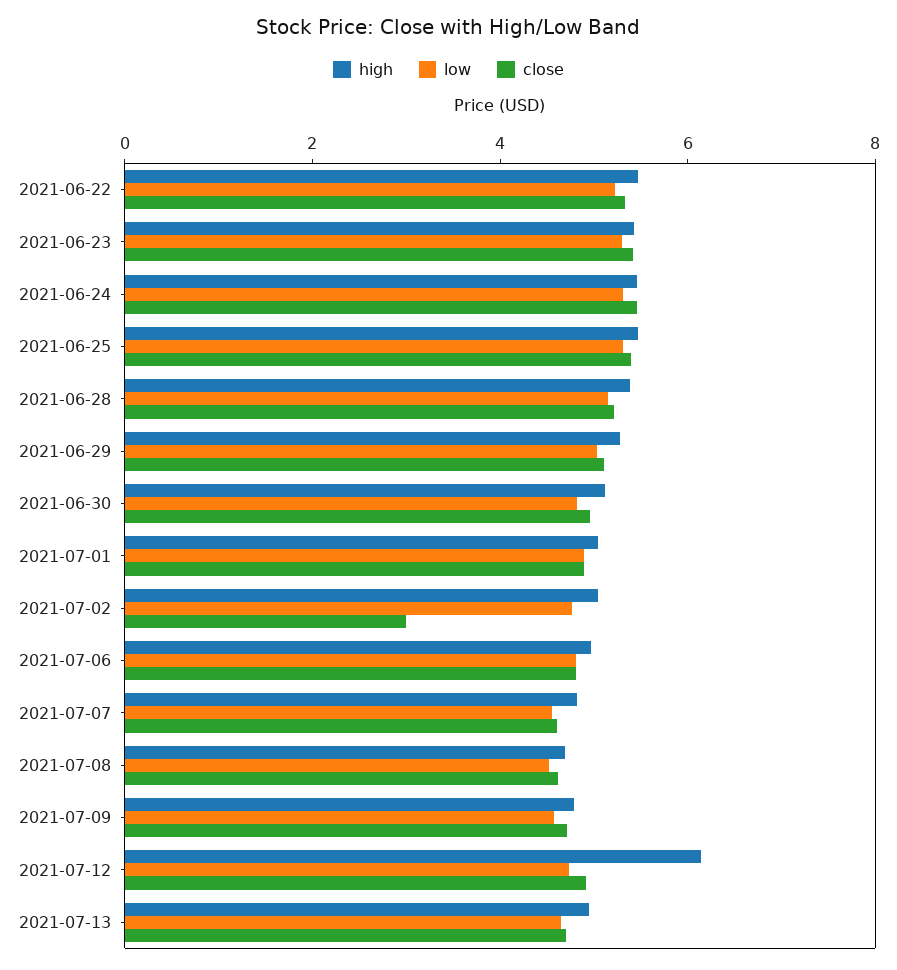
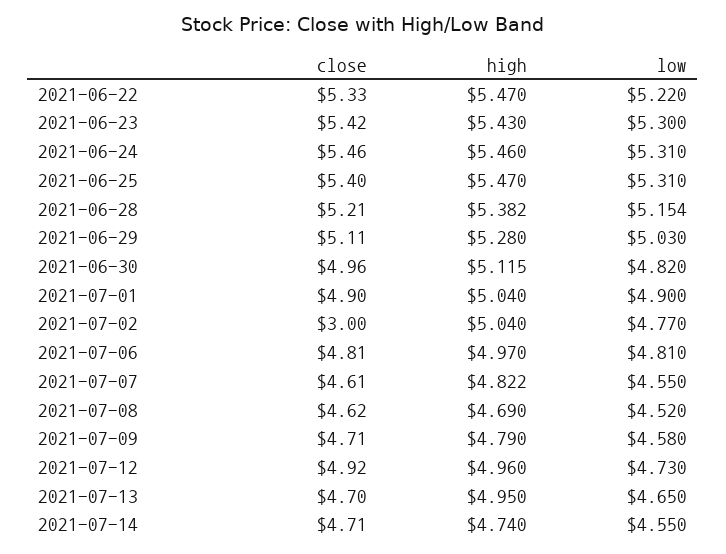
  {
    "high": {
      "2021-06-22": 5.47,
      "2021-06-23": 5.43,
      "2021-06-24": 5.46,
      "2021-06-25": 5.47,
      "2021-06-28": 5.382,
      "2021-06-29": 5.28,
      "2021-06-30": 5.115,
      "2021-07-01": 5.04,
      "2021-07-02": 5.04,
      "2021-07-06": 4.97,
      "2021-07-07": 4.822,
      "2021-07-08": 4.69,
      "2021-07-09": 4.79,
-     "2021-07-12": 6,
+     "2021-07-12": 4.96,
-     "2021-07-13": 4.95
+     "2021-07-13": 4.95,
+     "2021-07-14": 4.74
    },
    "low": {
      "2021-06-22": 5.22,
      "2021-06-23": 5.3,
      "2021-06-24": 5.31,
      "2021-06-25": 5.31,
      "2021-06-28": 5.154,
      "2021-06-29": 5.03,
      "2021-06-30": 4.82,
      "2021-07-01": 4.9,
      "2021-07-02": 4.77,
      "2021-07-06": 4.81,
      "2021-07-07": 4.55,
      "2021-07-08": 4.52,
      "2021-07-09": 4.58,
      "2021-07-12": 4.73,
-     "2021-07-13": 4.65
+     "2021-07-13": 4.65,
+     "2021-07-14": 4.55
    },
    "close": {
      "2021-06-22": 5.33,
      "2021-06-23": 5.42,
      "2021-06-24": 5.46,
      "2021-06-25": 5.4,
      "2021-06-28": 5.21,
      "2021-06-29": 5.11,
      "2021-06-30": 4.96,
      "2021-07-01": 4.9,
      "2021-07-02": 3,
      "2021-07-06": 4.81,
      "2021-07-07": 4.61,
      "2021-07-08": 4.62,
      "2021-07-09": 4.71,
      "2021-07-12": 4.92,
-     "2021-07-13": 4.7
+     "2021-07-13": 4.7,
+     "2021-07-14": 4.71
    }
  }

